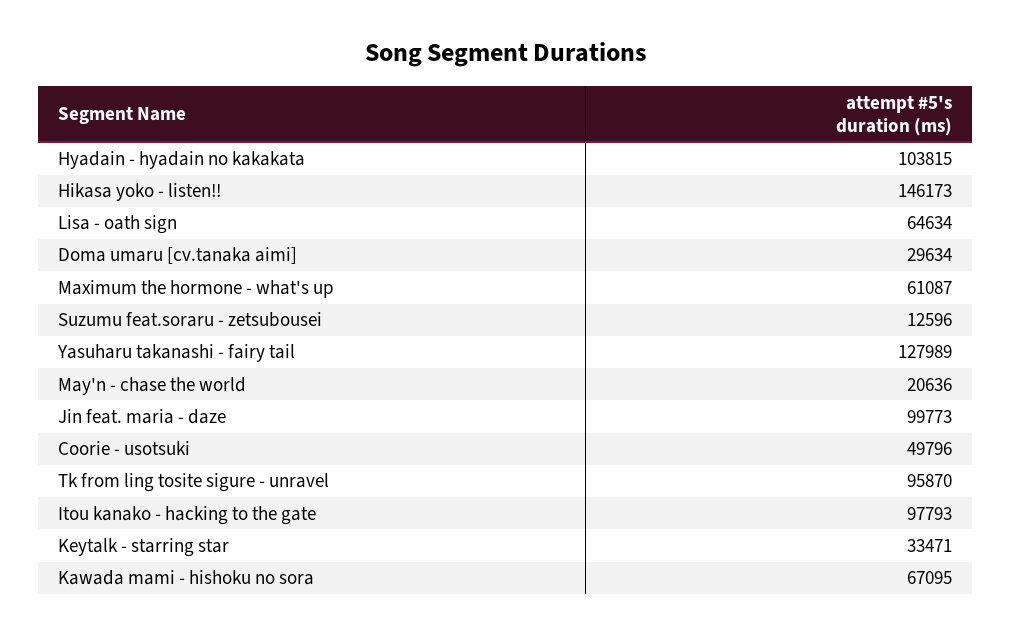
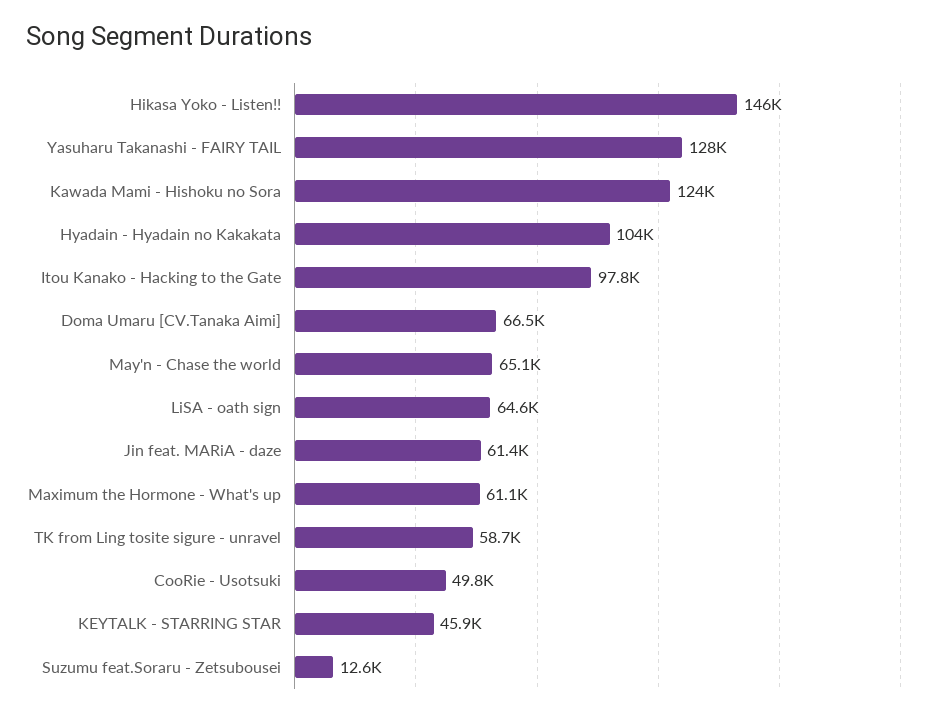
  {
    "Hyadain - hyadain no kakakata": 103815,
    "Hikasa yoko - listen!!": 146173,
    "Lisa - oath sign": 64634,
-   "Doma umaru [cv.tanaka aimi]": 29634,
+   "Doma umaru [cv.tanaka aimi]": 66500,
    "Maximum the hormone - what's up": 61087,
    "Suzumu feat.soraru - zetsubousei": 12596,
    "Yasuharu takanashi - fairy tail": 127989,
-   "May'n - chase the world": 20636,
+   "May'n - chase the world": 65100,
-   "Jin feat. maria - daze": 99773,
+   "Jin feat. maria - daze": 61400,
    "Coorie - usotsuki": 49796,
-   "Tk from ling tosite sigure - unravel": 95870,
+   "Tk from ling tosite sigure - unravel": 58700,
    "Itou kanako - hacking to the gate": 97793,
-   "Keytalk - starring star": 33471,
+   "Keytalk - starring star": 45900,
-   "Kawada mami - hishoku no sora": 67095
+   "Kawada mami - hishoku no sora": 124000
  }

